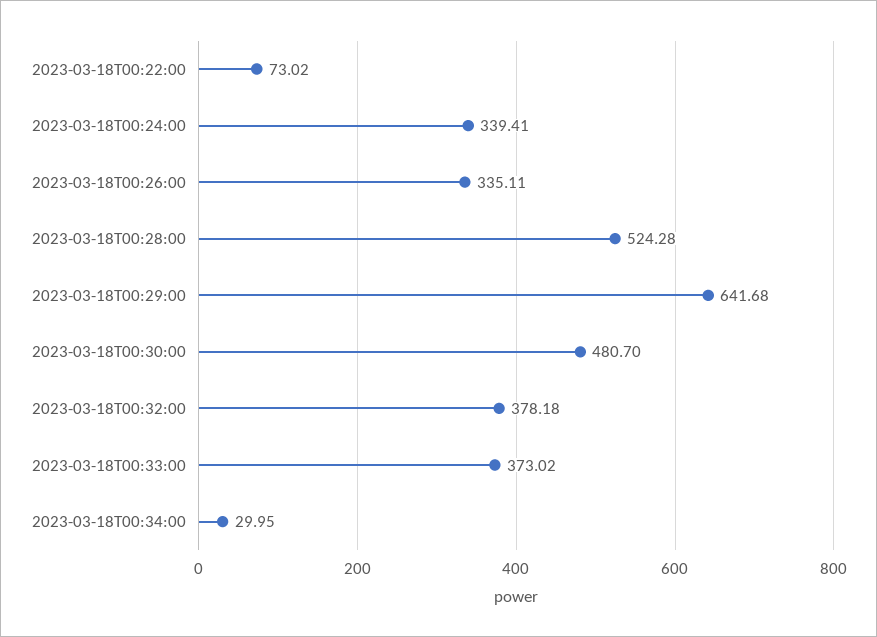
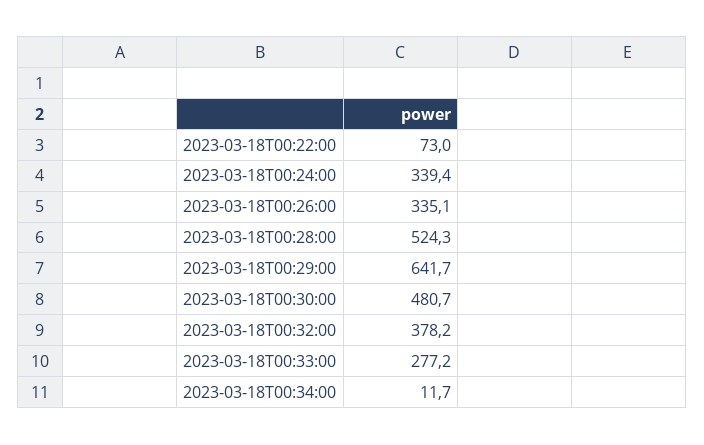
  {
    "2023-03-18T00:22:00": 73.02,
    "2023-03-18T00:24:00": 339.41,
    "2023-03-18T00:26:00": 335.11,
    "2023-03-18T00:28:00": 524.28,
    "2023-03-18T00:29:00": 641.68,
    "2023-03-18T00:30:00": 480.7,
    "2023-03-18T00:32:00": 378.18,
-   "2023-03-18T00:33:00": 373.02,
+   "2023-03-18T00:33:00": 277.2,
-   "2023-03-18T00:34:00": 29.95
+   "2023-03-18T00:34:00": 11.7
  }

